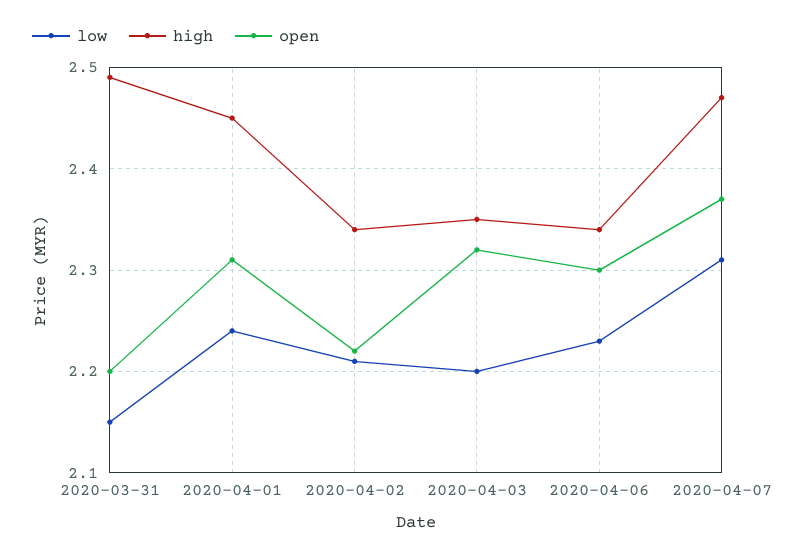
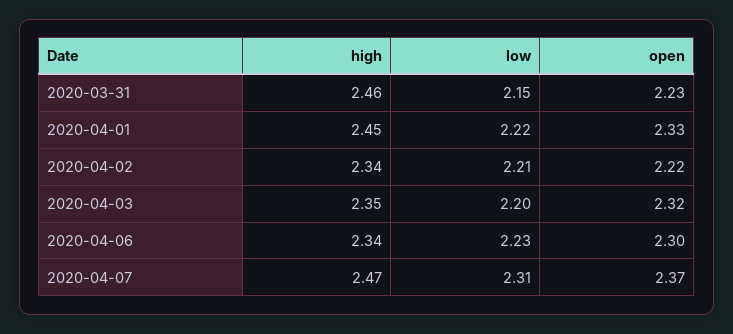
  {
    "low": {
      "2020-03-31": 2.15,
-     "2020-04-01": 2.24,
+     "2020-04-01": 2.22,
      "2020-04-02": 2.21,
      "2020-04-03": 2.2,
      "2020-04-06": 2.23,
      "2020-04-07": 2.31
    },
    "high": {
-     "2020-03-31": 2.49,
+     "2020-03-31": 2.46,
      "2020-04-01": 2.45,
      "2020-04-02": 2.34,
      "2020-04-03": 2.35,
      "2020-04-06": 2.34,
      "2020-04-07": 2.47
    },
    "open": {
-     "2020-03-31": 2.2,
+     "2020-03-31": 2.23,
-     "2020-04-01": 2.31,
+     "2020-04-01": 2.33,
      "2020-04-02": 2.22,
      "2020-04-03": 2.32,
      "2020-04-06": 2.3,
      "2020-04-07": 2.37
    }
  }

